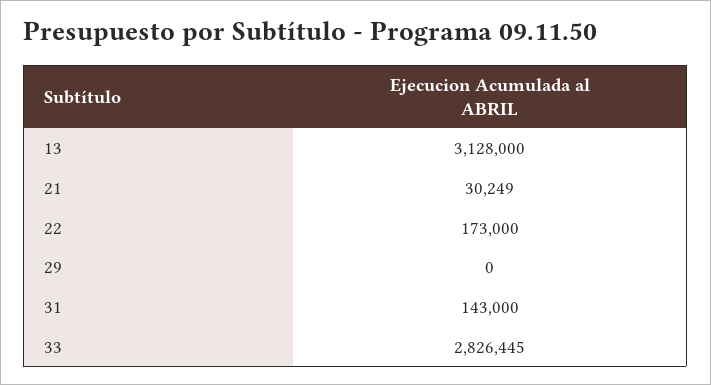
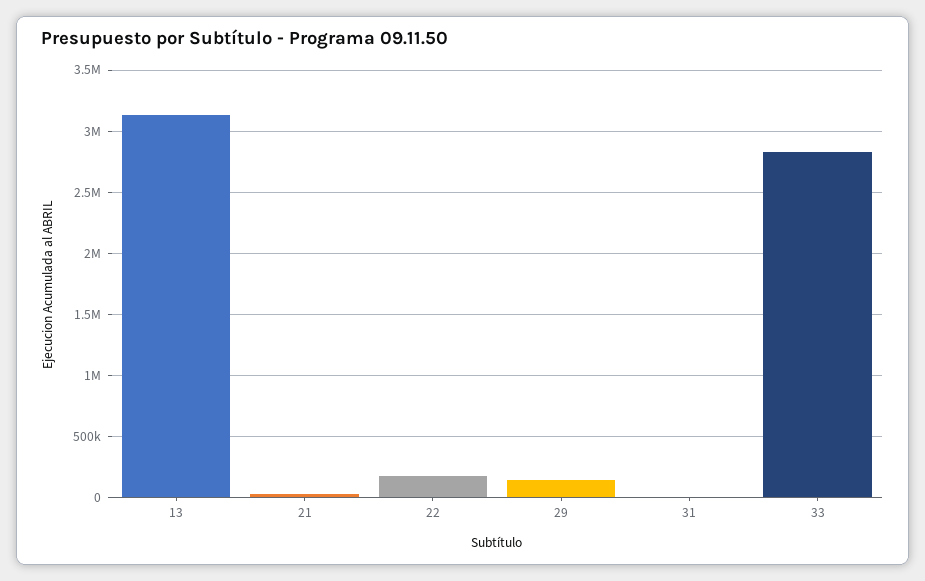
  {
    "13": 3128000,
    "21": 30249,
    "22": 173000,
-   "29": 0,
+   "29": 150000,
-   "31": 143000,
+   "31": 0,
    "33": 2826445
  }

